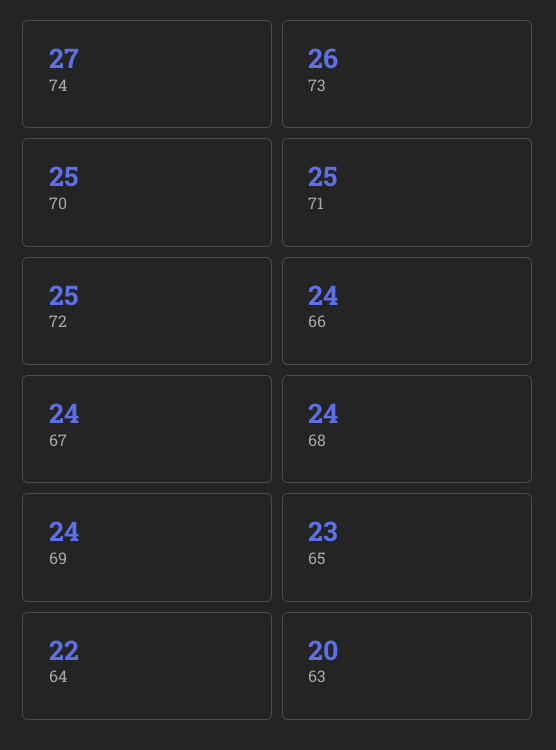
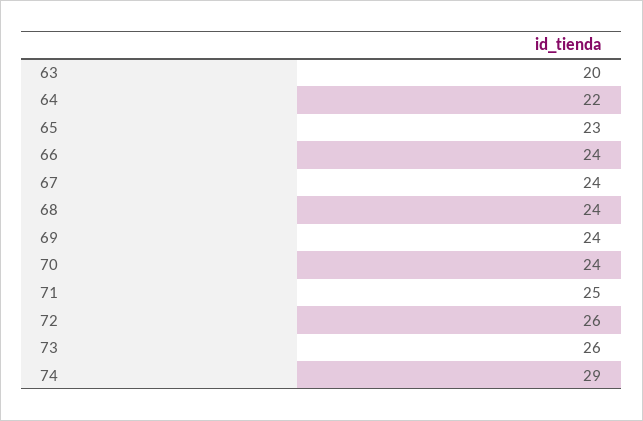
  {
-   "74": 27,
+   "74": 29,
    "73": 26,
-   "70": 25,
+   "70": 24,
    "71": 25,
-   "72": 25,
+   "72": 26,
    "66": 24,
    "67": 24,
    "68": 24,
    "69": 24,
    "65": 23,
    "64": 22,
    "63": 20
  }

